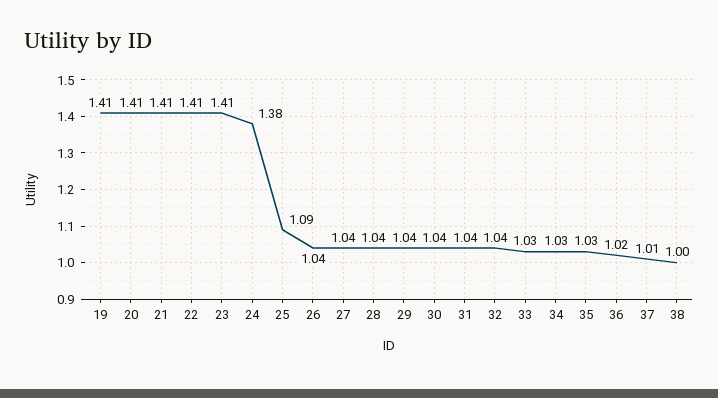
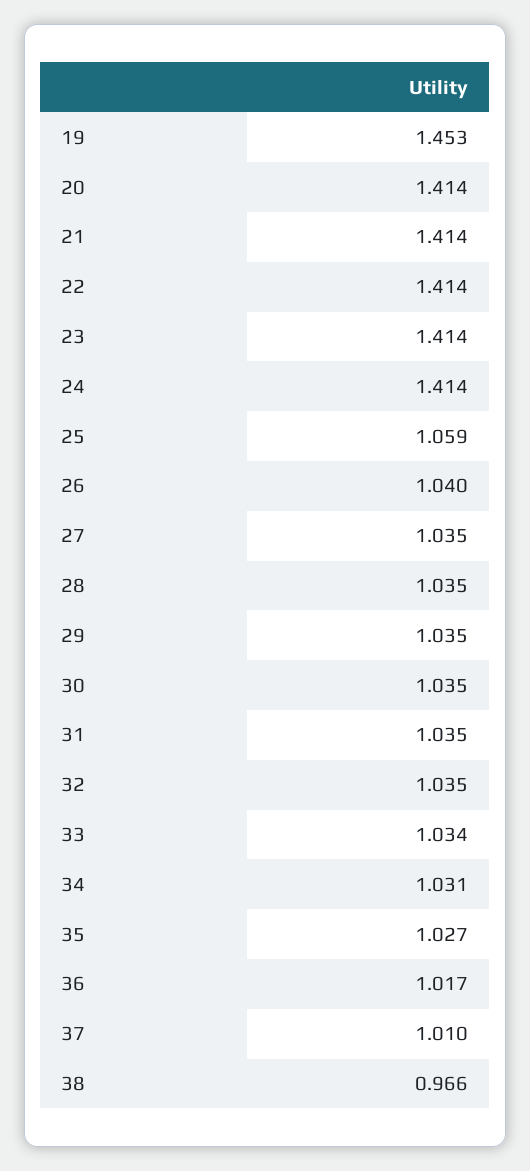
  {
-   "19": 1.41,
+   "19": 1.453,
    "20": 1.414,
    "21": 1.414,
    "22": 1.414,
    "23": 1.414,
-   "24": 1.38,
+   "24": 1.414,
-   "25": 1.09,
+   "25": 1.059,
    "26": 1.04,
    "27": 1.035,
    "28": 1.035,
    "29": 1.035,
    "30": 1.035,
    "31": 1.035,
    "32": 1.035,
    "33": 1.034,
    "34": 1.031,
    "35": 1.027,
    "36": 1.017,
    "37": 1.01,
-   "38": 1
+   "38": 0.966
  }

